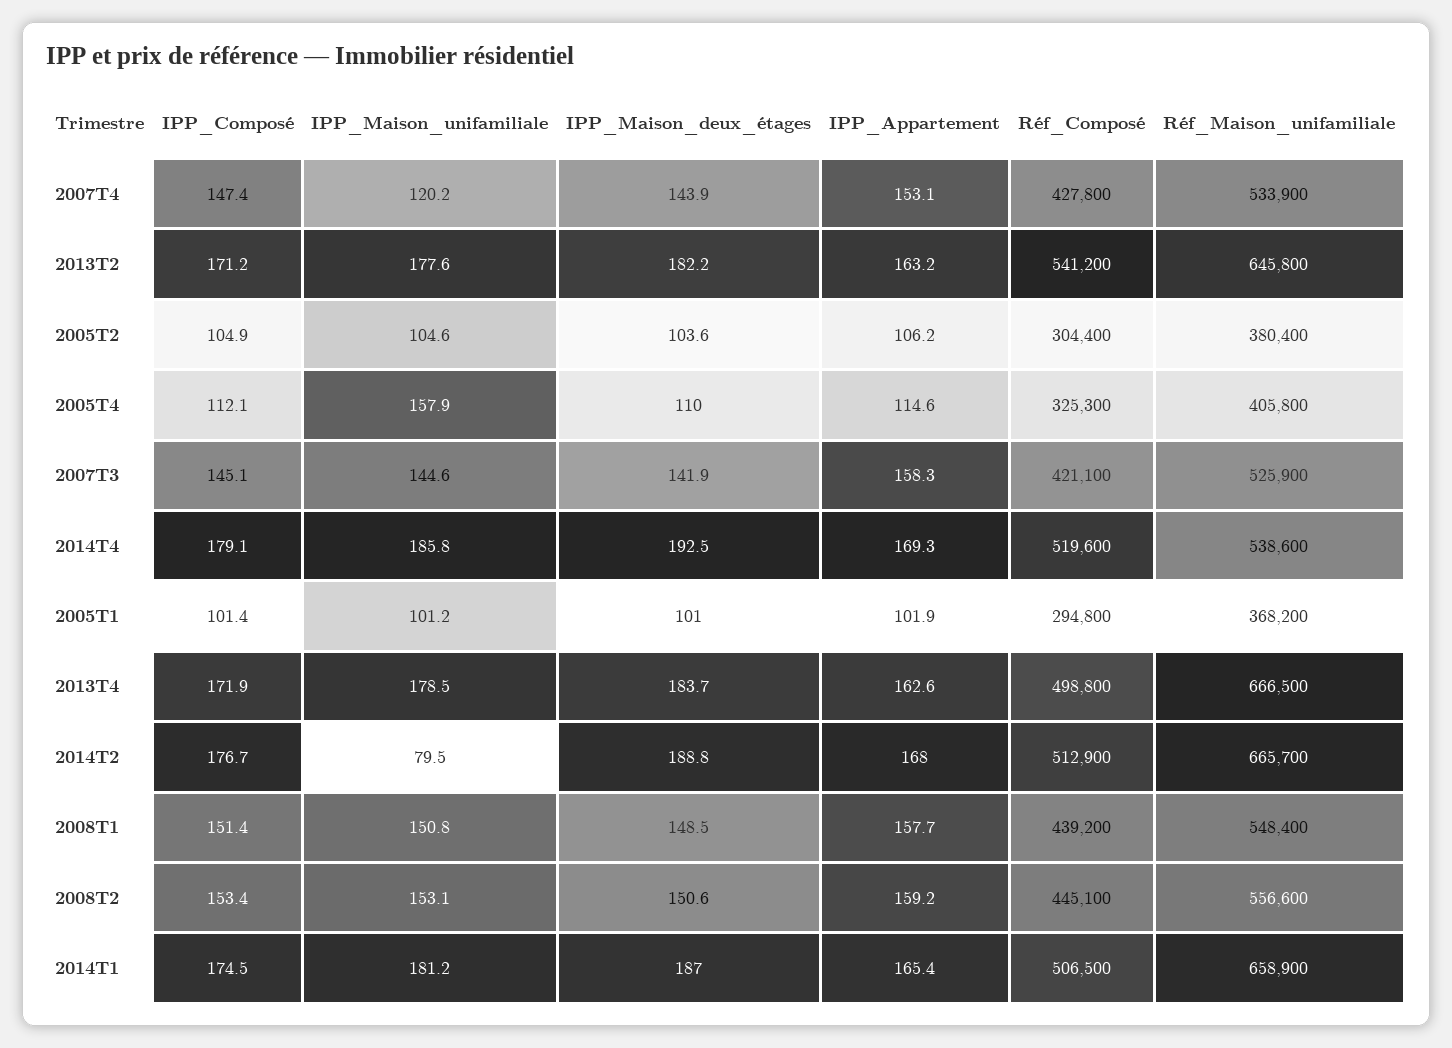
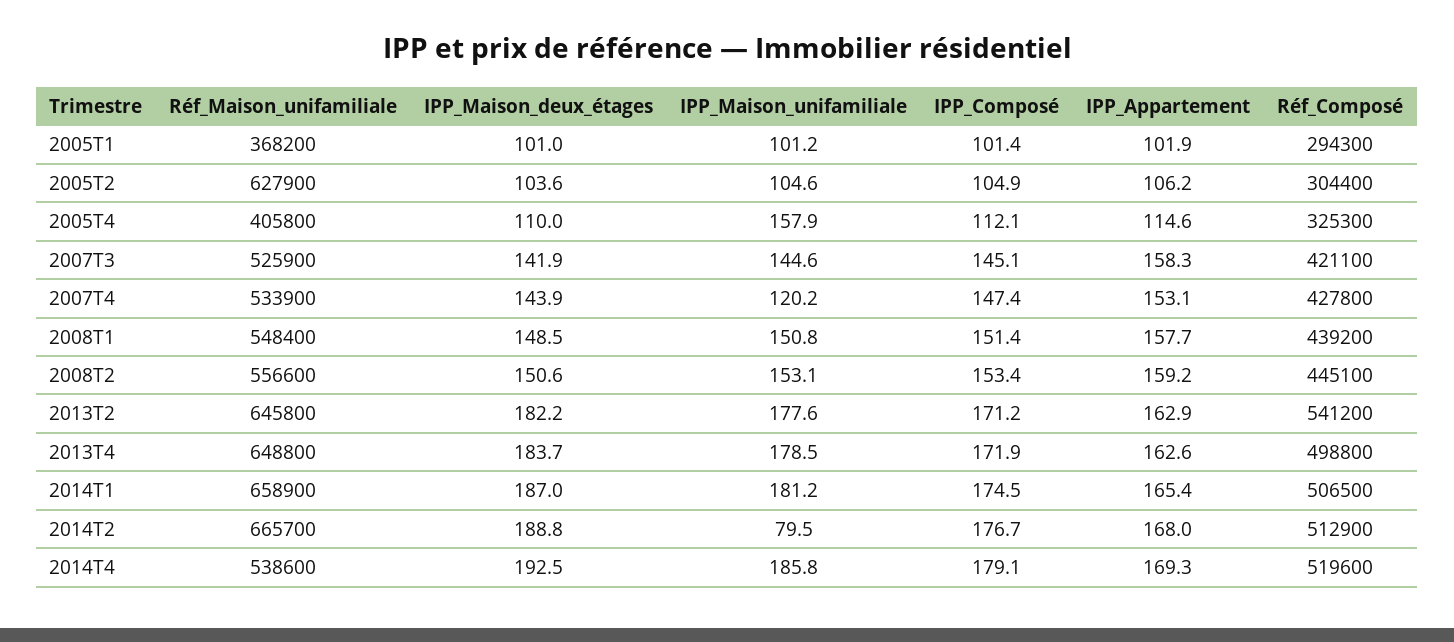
  {
    "IPP_Composé": {
      "2007T4": 147.4,
      "2013T2": 171.2,
      "2005T2": 104.9,
      "2005T4": 112.1,
      "2007T3": 145.1,
      "2014T4": 179.1,
      "2005T1": 101.4,
      "2013T4": 171.9,
      "2014T2": 176.7,
      "2008T1": 151.4,
      "2008T2": 153.4,
      "2014T1": 174.5
    },
    "IPP_Maison_unifamiliale": {
      "2007T4": 120.2,
      "2013T2": 177.6,
      "2005T2": 104.6,
      "2005T4": 157.9,
      "2007T3": 144.6,
      "2014T4": 185.8,
      "2005T1": 101.2,
      "2013T4": 178.5,
      "2014T2": 79.5,
      "2008T1": 150.8,
      "2008T2": 153.1,
      "2014T1": 181.2
    },
    "IPP_Maison_deux_étages": {
      "2007T4": 143.9,
      "2013T2": 182.2,
      "2005T2": 103.6,
      "2005T4": 110,
      "2007T3": 141.9,
      "2014T4": 192.5,
      "2005T1": 101,
      "2013T4": 183.7,
      "2014T2": 188.8,
      "2008T1": 148.5,
      "2008T2": 150.6,
      "2014T1": 187
    },
    "IPP_Appartement": {
      "2007T4": 153.1,
-     "2013T2": 163.2,
+     "2013T2": 162.9,
      "2005T2": 106.2,
      "2005T4": 114.6,
      "2007T3": 158.3,
      "2014T4": 169.3,
      "2005T1": 101.9,
      "2013T4": 162.6,
      "2014T2": 168,
      "2008T1": 157.7,
      "2008T2": 159.2,
      "2014T1": 165.4
    },
    "Réf_Composé": {
      "2007T4": 427800,
      "2013T2": 541200,
      "2005T2": 304400,
      "2005T4": 325300,
      "2007T3": 421100,
      "2014T4": 519600,
-     "2005T1": 294800,
+     "2005T1": 294300,
      "2013T4": 498800,
      "2014T2": 512900,
      "2008T1": 439200,
      "2008T2": 445100,
      "2014T1": 506500
    },
    "Réf_Maison_unifamiliale": {
      "2007T4": 533900,
      "2013T2": 645800,
-     "2005T2": 380400,
+     "2005T2": 627900,
      "2005T4": 405800,
      "2007T3": 525900,
      "2014T4": 538600,
      "2005T1": 368200,
-     "2013T4": 666500,
+     "2013T4": 648800,
      "2014T2": 665700,
      "2008T1": 548400,
      "2008T2": 556600,
      "2014T1": 658900
    }
  }

